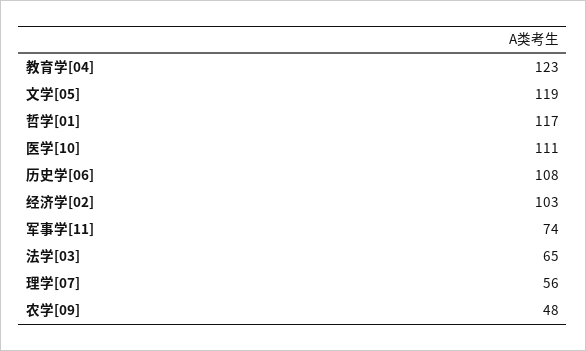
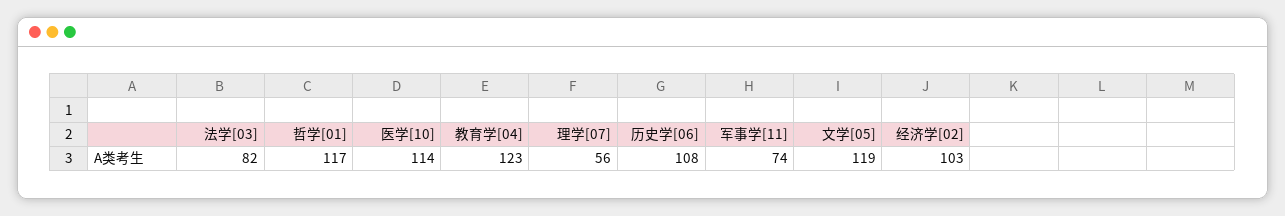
  {
    "教育学[04]": 123,
    "文学[05]": 119,
    "哲学[01]": 117,
-   "医学[10]": 111,
+   "医学[10]": 114,
    "历史学[06]": 108,
    "经济学[02]": 103,
    "军事学[11]": 74,
-   "法学[03]": 65,
+   "法学[03]": 82,
-   "理学[07]": 56,
+   "理学[07]": 56
-   "农学[09]": 48
  }

